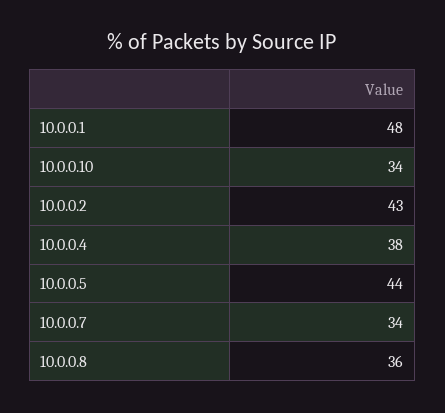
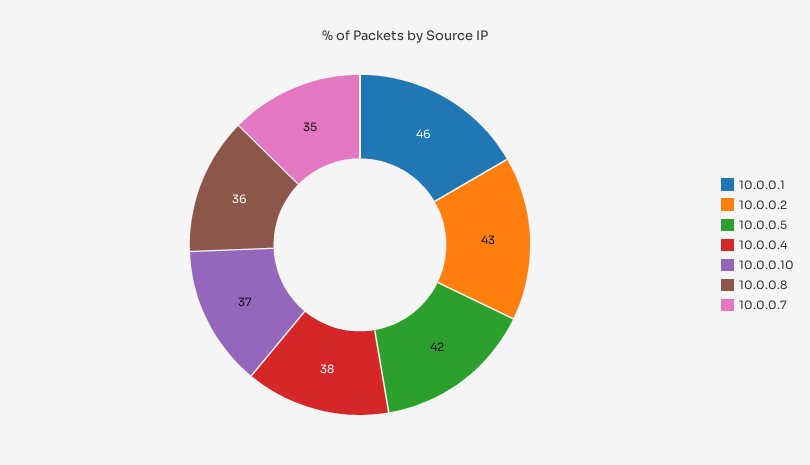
  {
-   "10.0.0.1": 48,
+   "10.0.0.1": 46,
-   "10.0.0.10": 34,
+   "10.0.0.10": 37,
    "10.0.0.2": 43,
    "10.0.0.4": 38,
-   "10.0.0.5": 44,
+   "10.0.0.5": 42,
-   "10.0.0.7": 34,
+   "10.0.0.7": 35,
    "10.0.0.8": 36
  }

